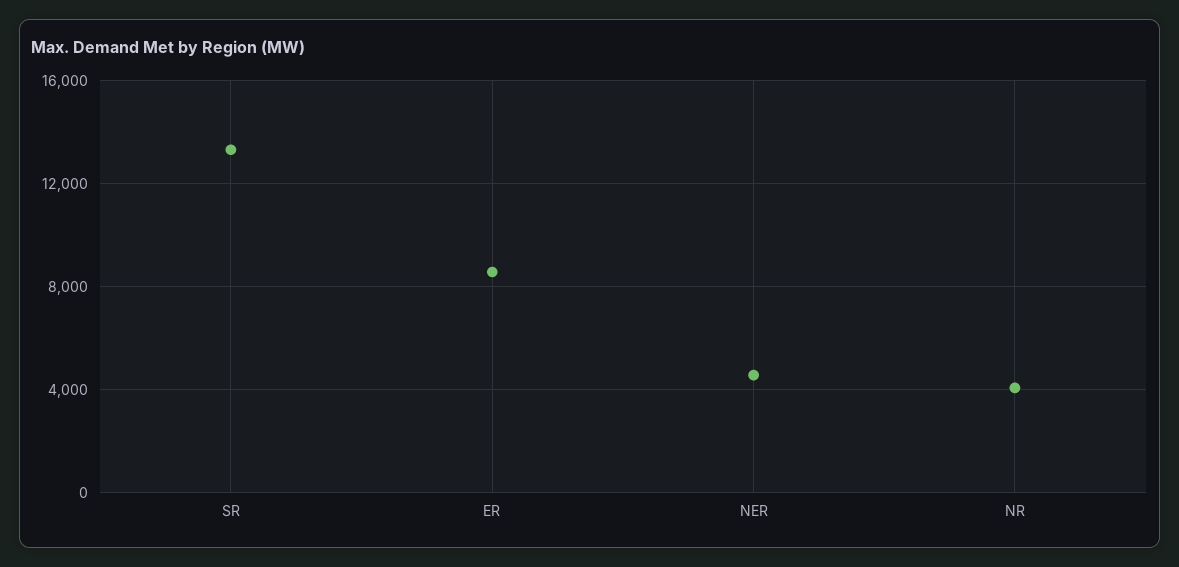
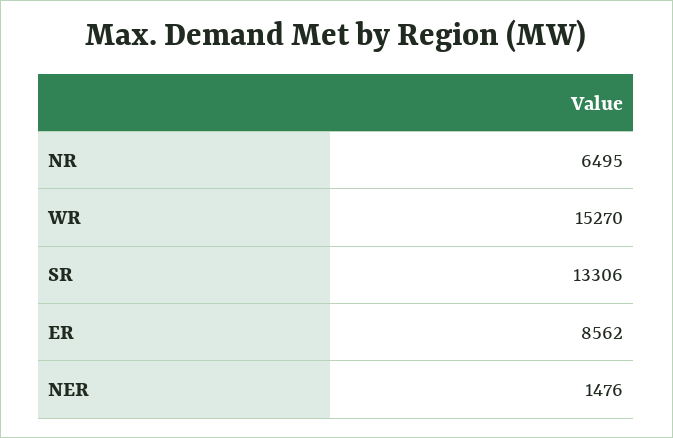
  {
    "SR": 13306,
    "ER": 8562,
-   "NER": 4500,
+   "NER": 1476,
-   "NR": 4000
+   "NR": 6495,
+   "WR": 15270
  }

